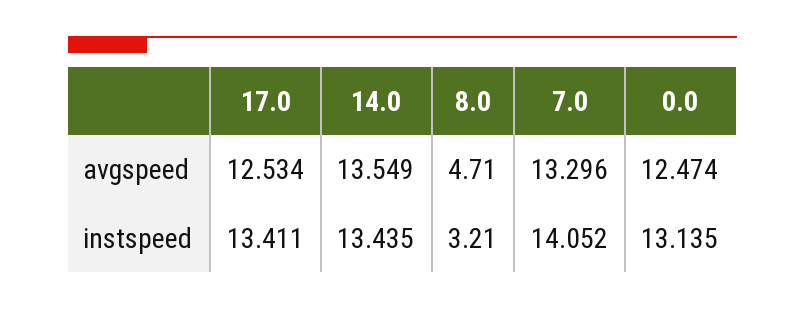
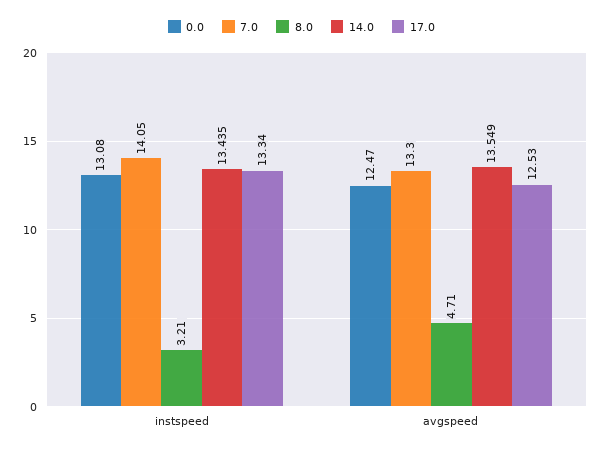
  {
    "17.0": {
      "avgspeed": 12.534,
-     "instspeed": 13.411
+     "instspeed": 13.34
    },
    "14.0": {
      "avgspeed": 13.549,
      "instspeed": 13.435
    },
    "8.0": {
      "avgspeed": 4.71,
      "instspeed": 3.21
    },
    "7.0": {
      "avgspeed": 13.296,
      "instspeed": 14.052
    },
    "0.0": {
      "avgspeed": 12.474,
-     "instspeed": 13.135
+     "instspeed": 13.08
    }
  }

